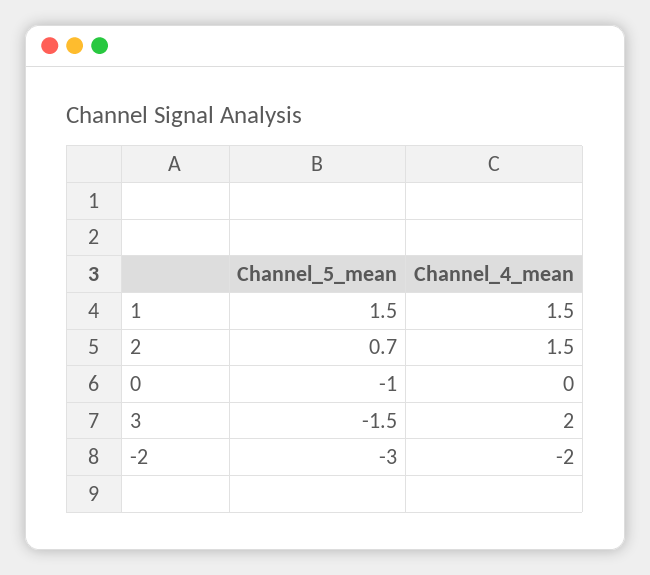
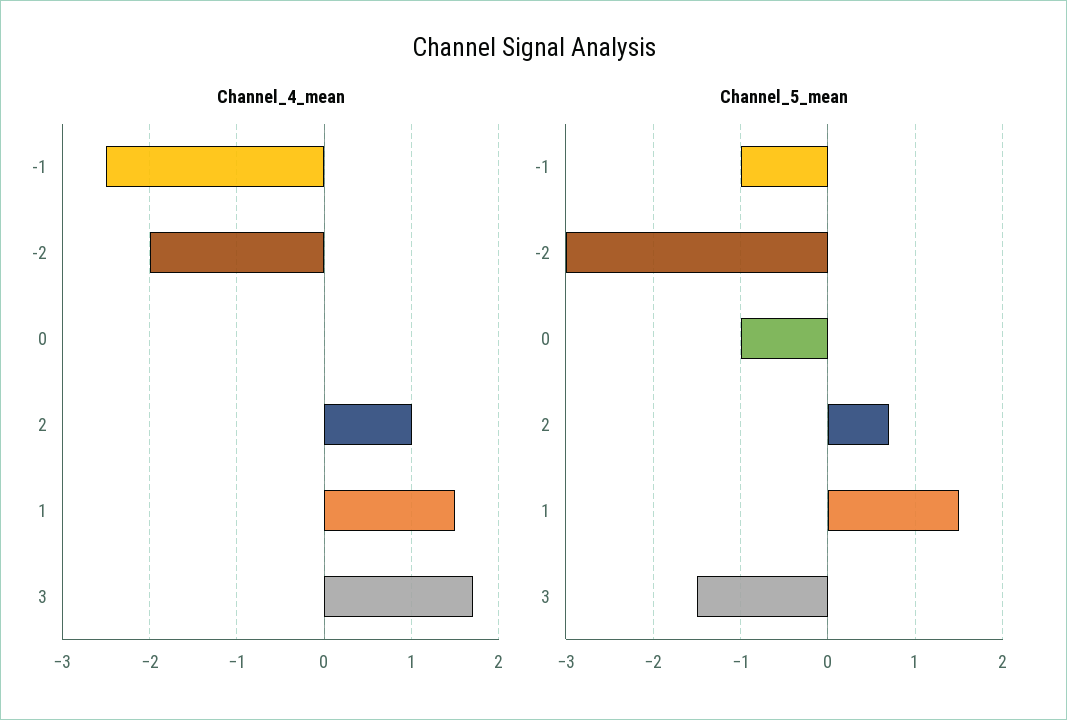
  {
    "Channel_5_mean": {
      "1": 1.5,
      "2": 0.7,
      "0": -1,
      "3": -1.5,
-     "-2": -3
+     "-2": -3,
+     "-1": -1
    },
    "Channel_4_mean": {
      "1": 1.5,
-     "2": 1.5,
+     "2": 1,
      "0": 0,
-     "3": 2,
+     "3": 1.7,
-     "-2": -2
+     "-2": -2,
+     "-1": -2.5
    }
  }

